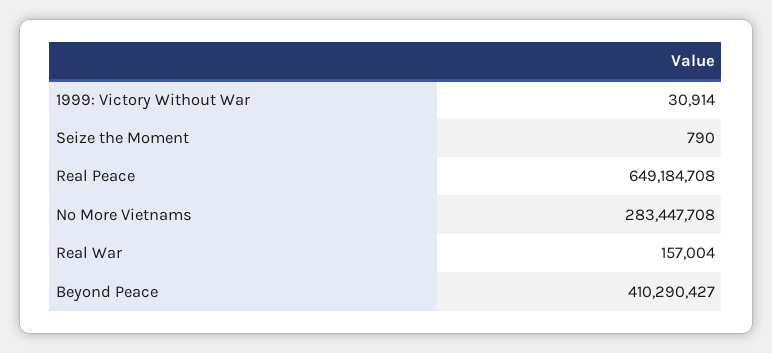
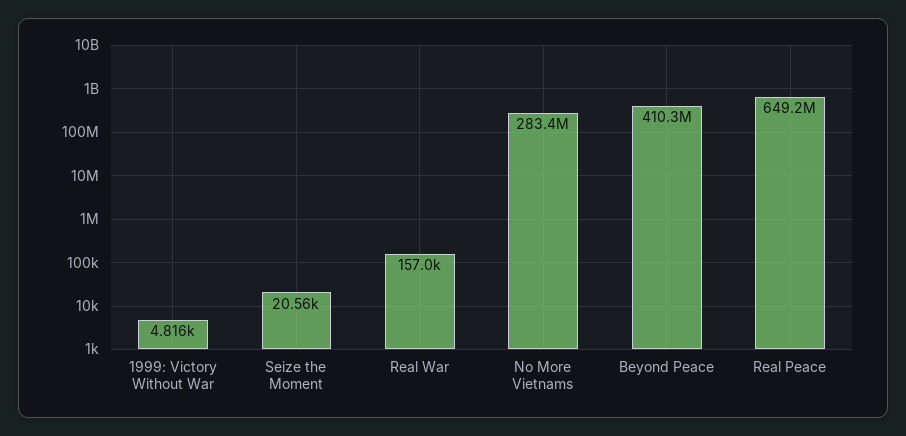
  {
-   "1999: Victory Without War": 30914,
+   "1999: Victory Without War": 4816,
-   "Seize the Moment": 790,
+   "Seize the Moment": 20560,
    "Real Peace": 649184708,
    "No More Vietnams": 283447708,
    "Real War": 157004,
    "Beyond Peace": 410290427
  }

